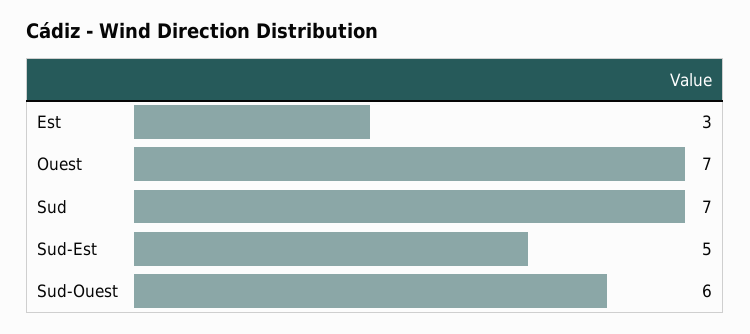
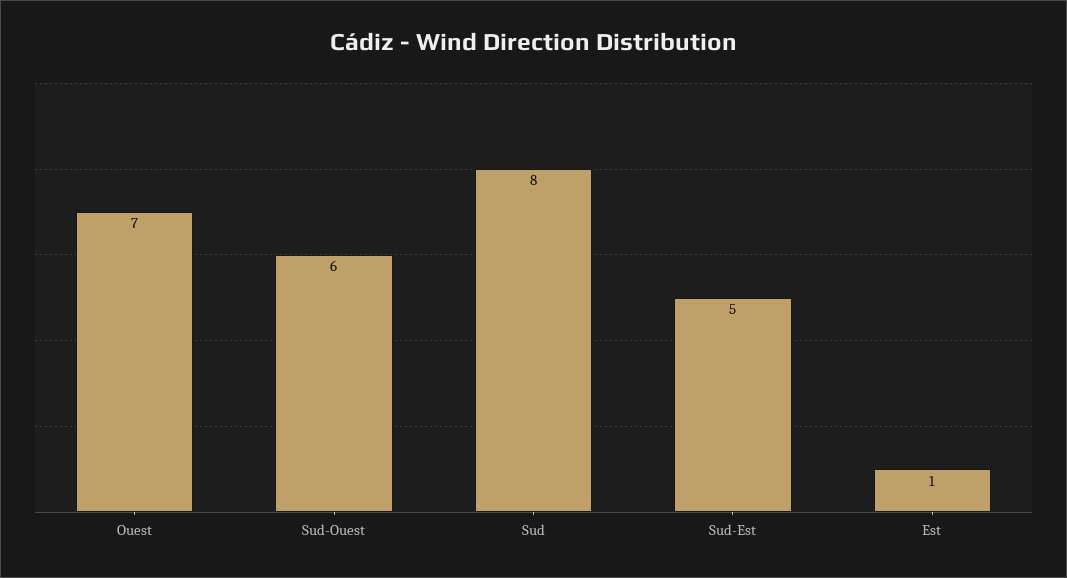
  {
-   "Est": 3,
+   "Est": 1,
    "Ouest": 7,
-   "Sud": 7,
+   "Sud": 8,
    "Sud-Est": 5,
    "Sud-Ouest": 6
  }

